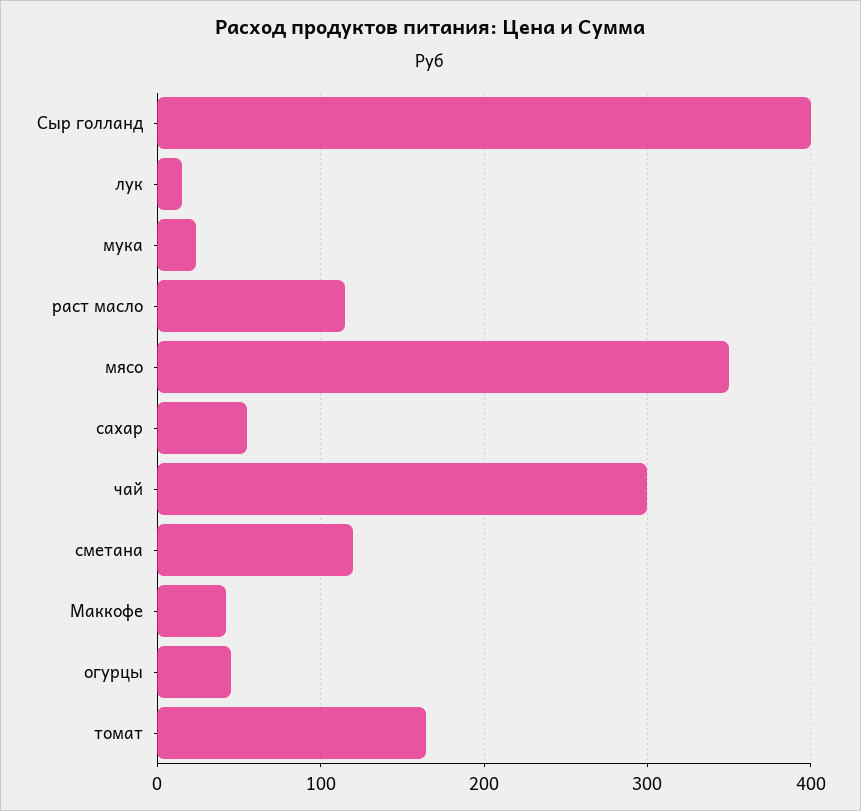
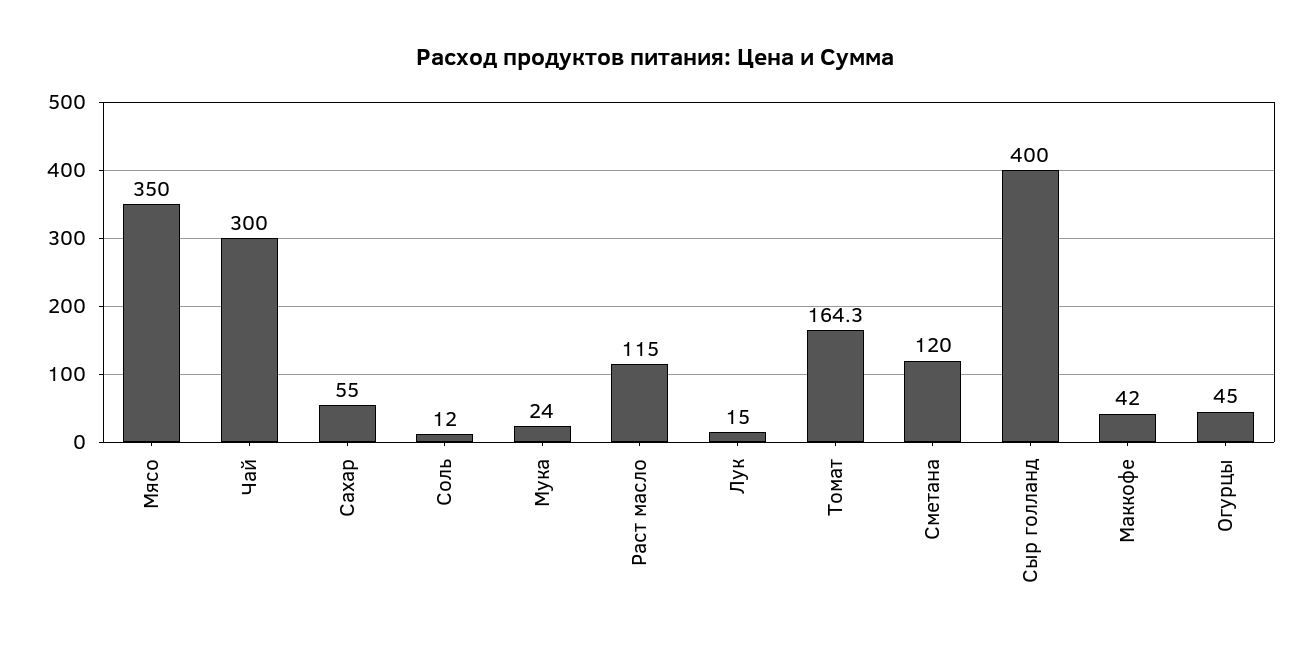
  {
    "Сыр голланд": 400,
    "лук": 15,
    "мука": 24,
    "раст масло": 115,
    "мясо": 350,
    "сахар": 55,
    "чай": 300,
    "сметана": 120,
    "Маккофе": 42,
    "огурцы": 45,
-   "томат": 164.3
+   "томат": 164.3,
+   "Соль": 12
  }

